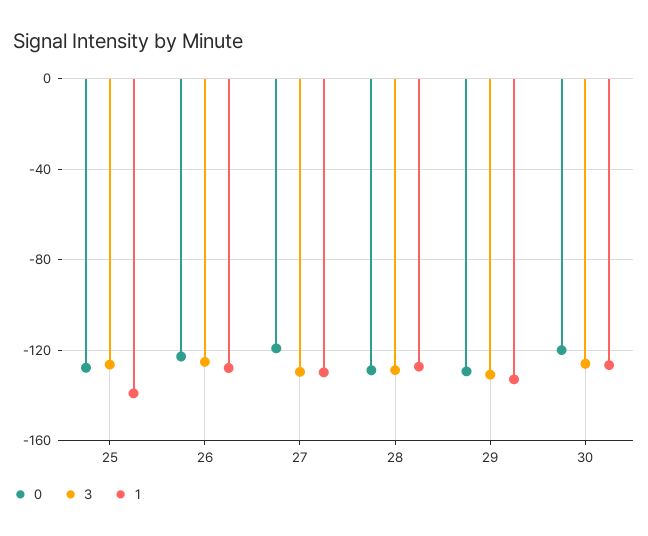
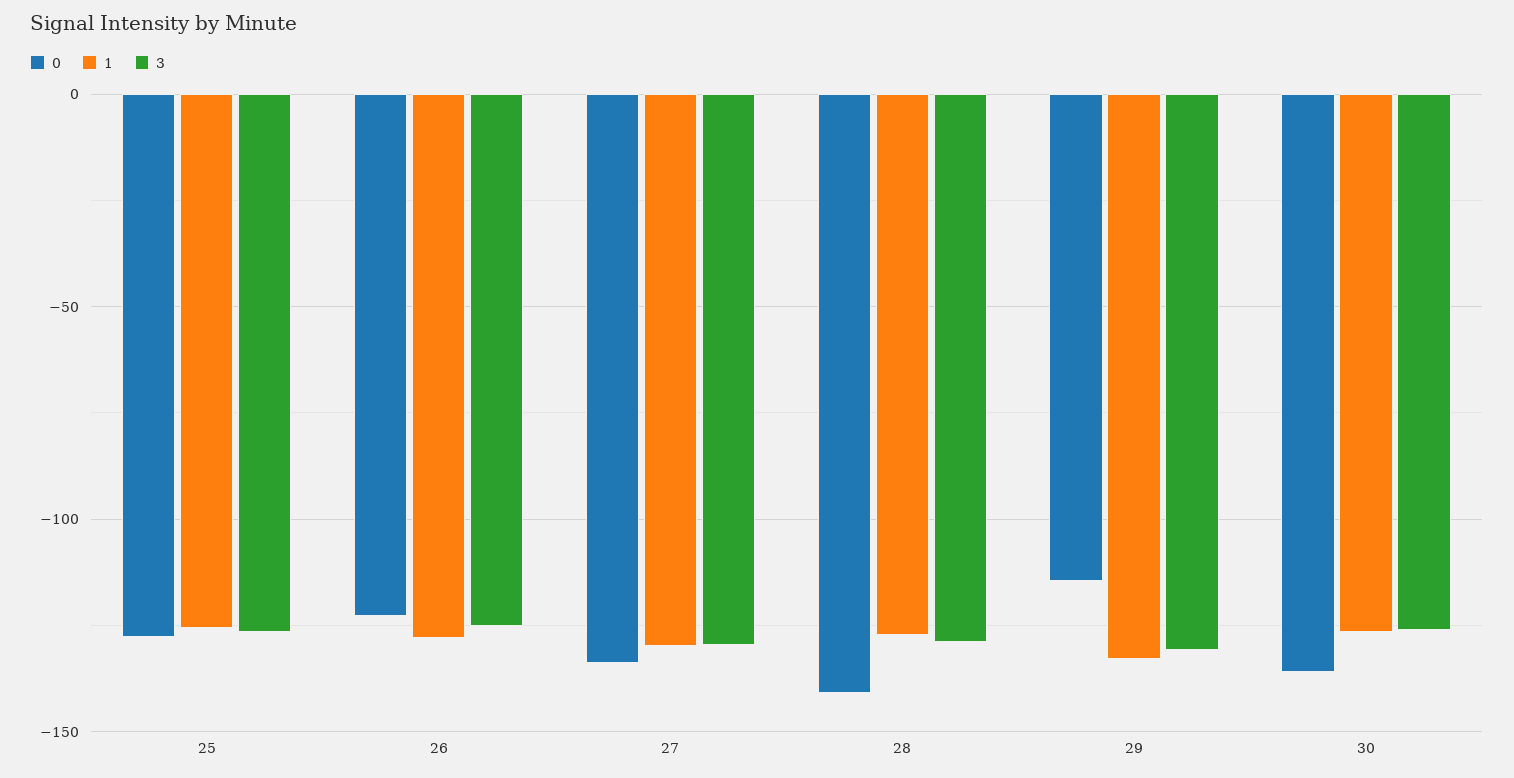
  {
    "0": {
      "25": -130,
      "26": -125,
-     "27": -120,
+     "27": -135,
-     "28": -130,
+     "28": -140,
-     "29": -130,
+     "29": -115,
-     "30": -120
+     "30": -135
    },
    "3": {
      "25": -125,
      "26": -125,
      "27": -130,
      "28": -130,
      "29": -130,
      "30": -125
    },
    "1": {
-     "25": -140,
+     "25": -125,
      "26": -130,
      "27": -130,
      "28": -125,
      "29": -135,
      "30": -125
    }
  }

